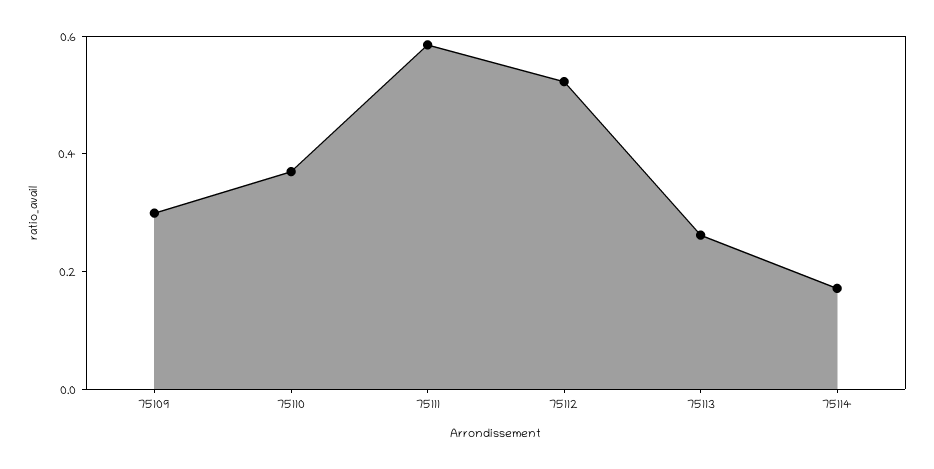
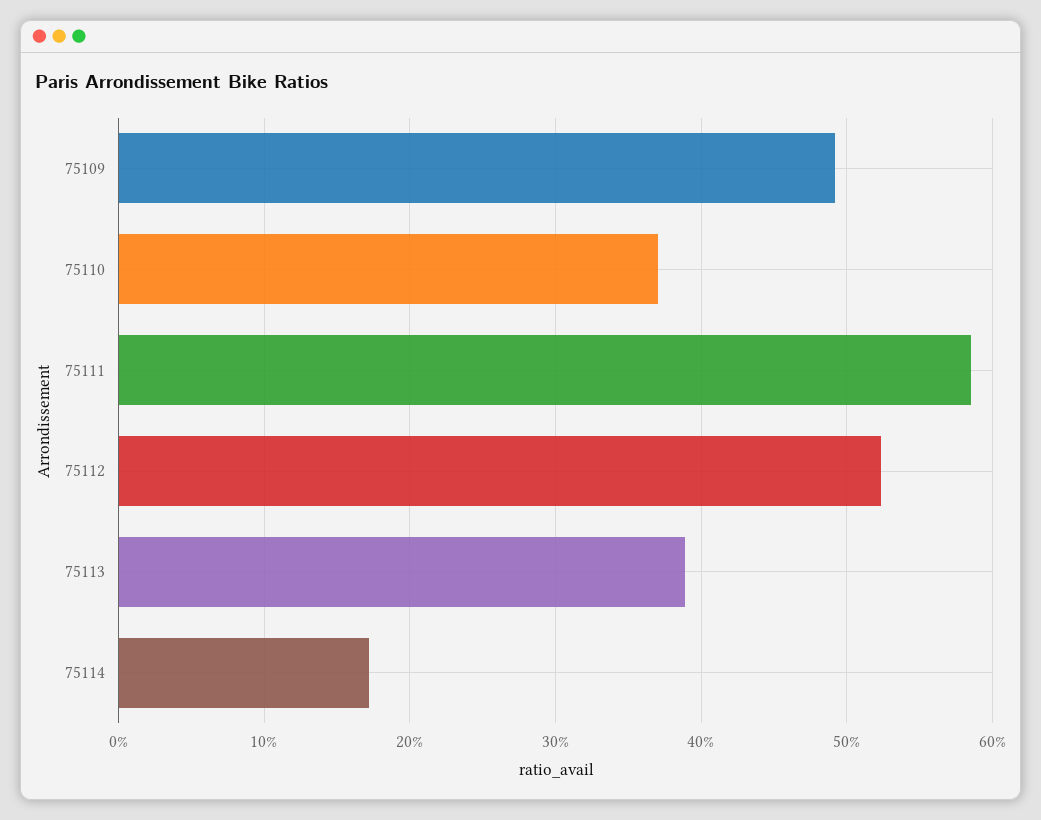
  {
-   "75109": 0.3,
+   "75109": 0.49,
    "75110": 0.37,
    "75111": 0.59,
    "75112": 0.52,
-   "75113": 0.25,
+   "75113": 0.39,
    "75114": 0.17
  }

